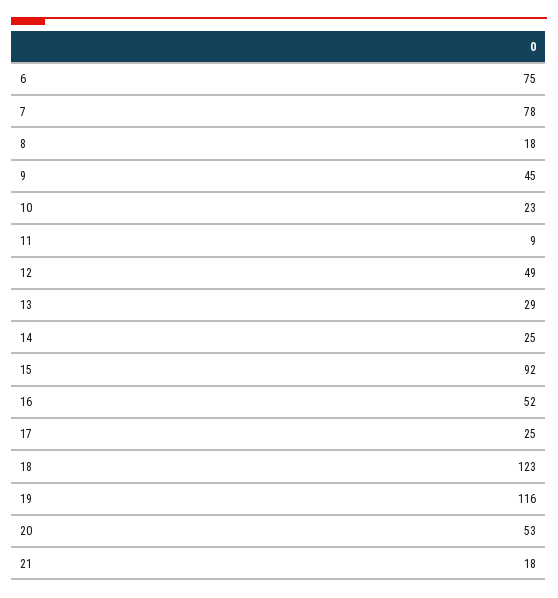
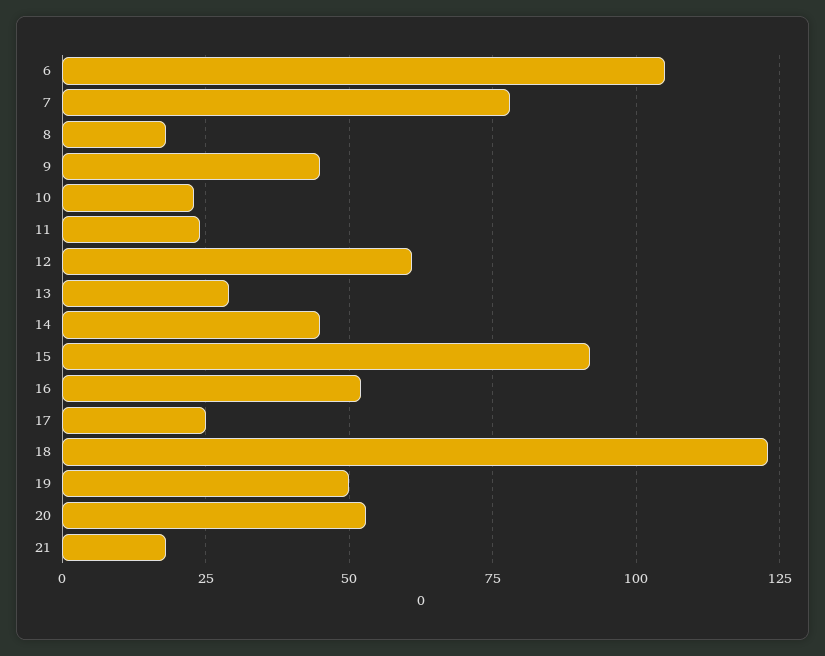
  {
-   "6": 75,
+   "6": 105,
    "7": 78,
    "8": 18,
    "9": 45,
    "10": 23,
-   "11": 9,
+   "11": 25,
-   "12": 49,
+   "12": 60,
    "13": 29,
-   "14": 25,
+   "14": 45,
    "15": 92,
    "16": 52,
    "17": 25,
    "18": 123,
-   "19": 116,
+   "19": 50,
    "20": 53,
    "21": 18
  }

